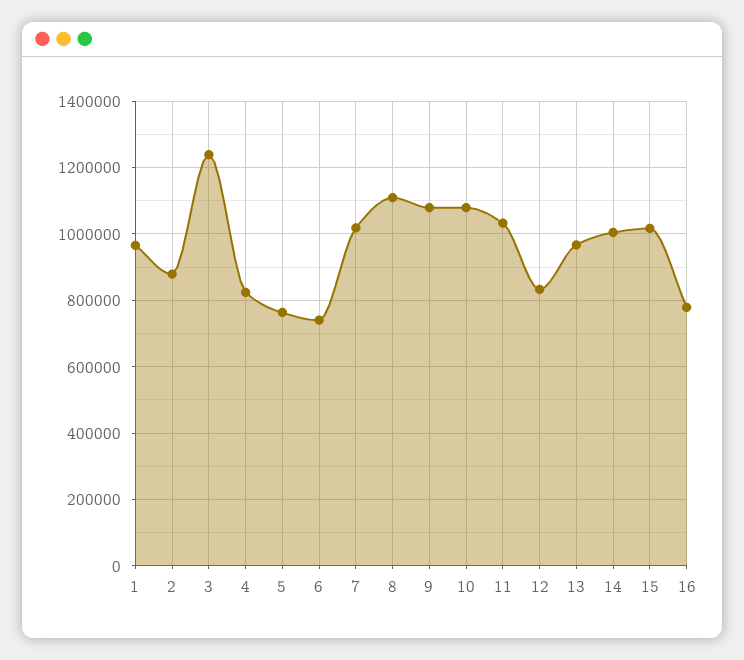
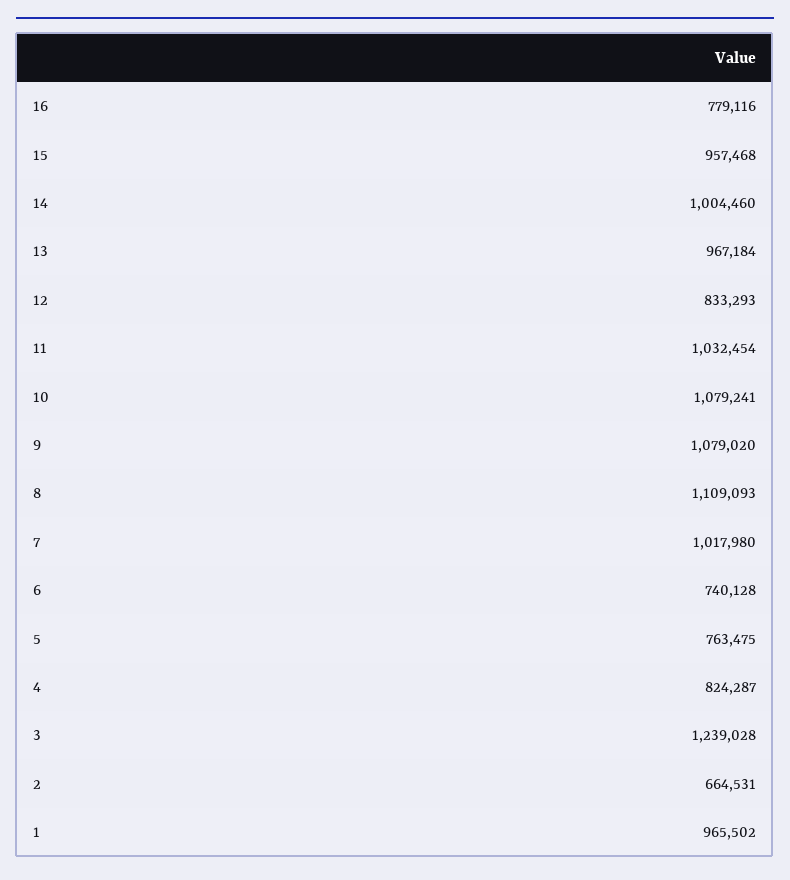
  {
    "1": 965502,
-   "2": 880000,
+   "2": 664531,
    "3": 1239028,
    "4": 824287,
    "5": 763475,
    "6": 740128,
    "7": 1017980,
    "8": 1109093,
    "9": 1079020,
    "10": 1079241,
    "11": 1032454,
    "12": 833293,
    "13": 967184,
    "14": 1004460,
-   "15": 1020000,
+   "15": 957468,
    "16": 779116
  }

